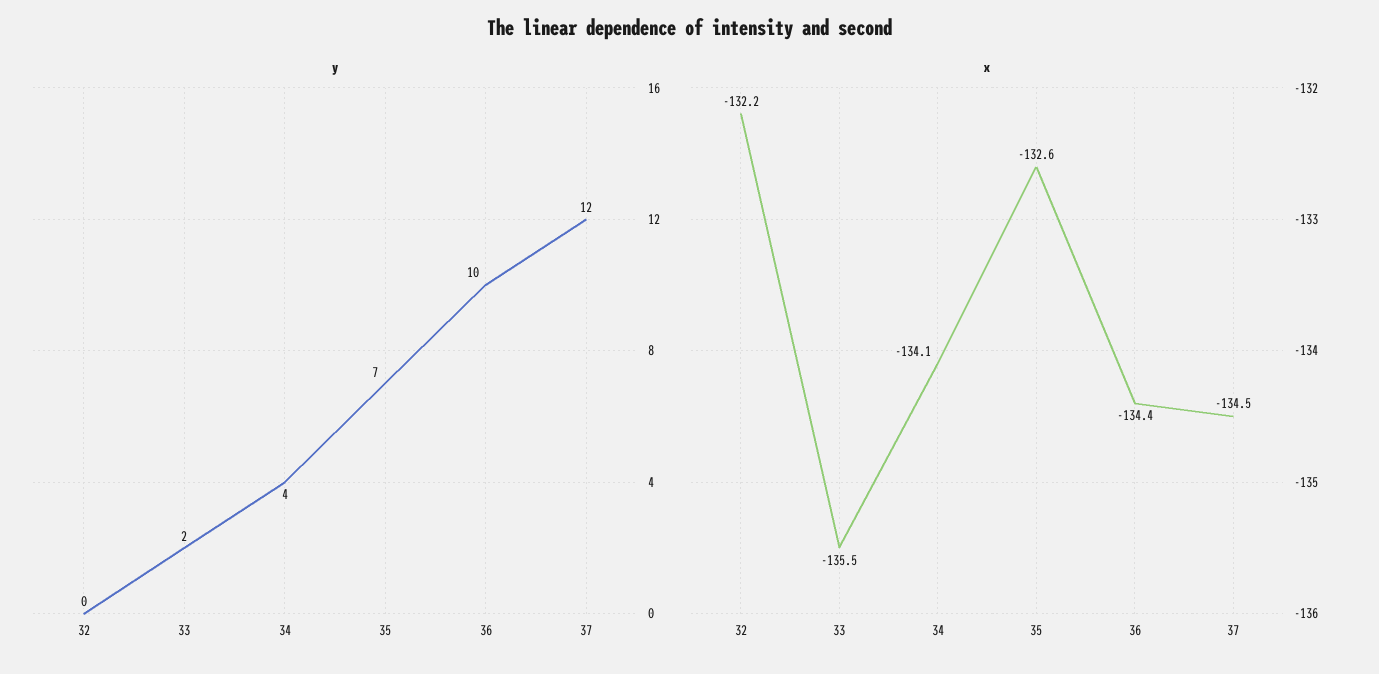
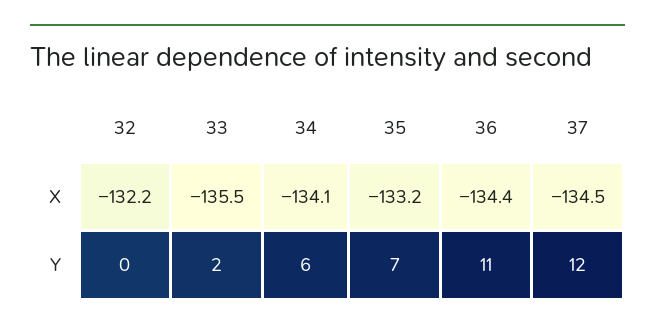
  {
    "y": {
      "32": 0,
      "33": 2,
-     "34": 4,
+     "34": 6,
      "35": 7,
-     "36": 10,
+     "36": 11,
      "37": 12
    },
    "x": {
      "32": -132.2,
      "33": -135.5,
      "34": -134.1,
-     "35": -132.6,
+     "35": -133.2,
      "36": -134.4,
      "37": -134.5
    }
  }

